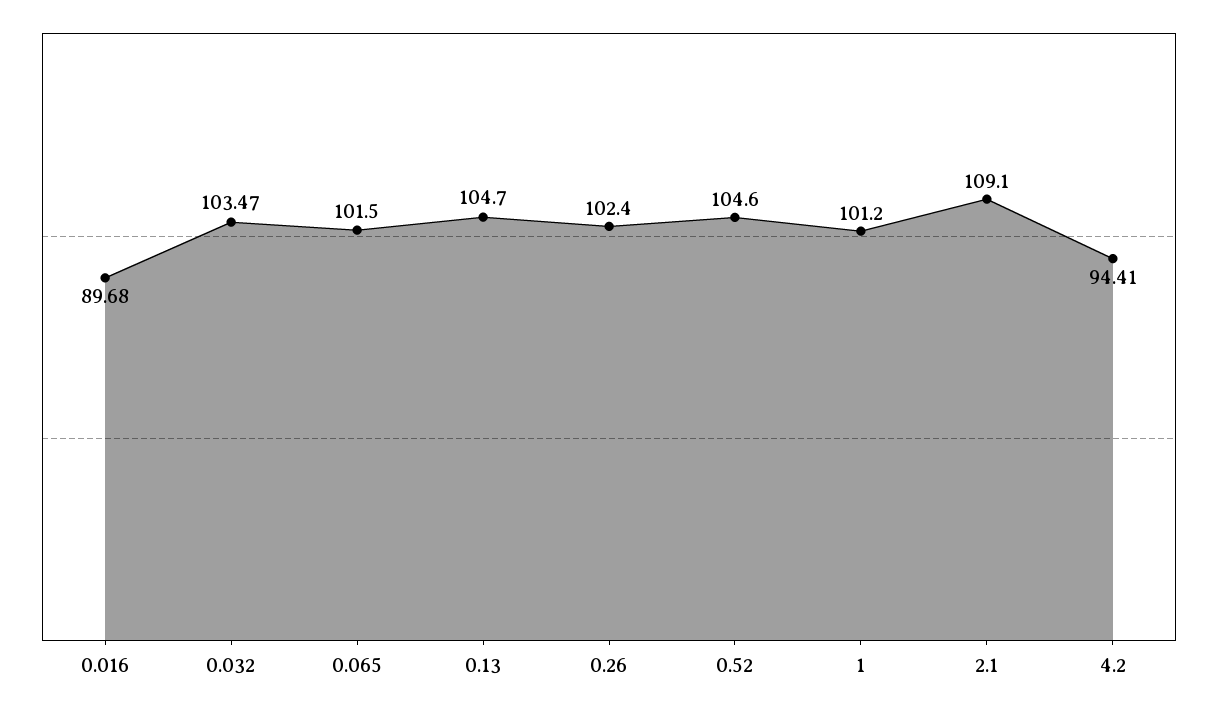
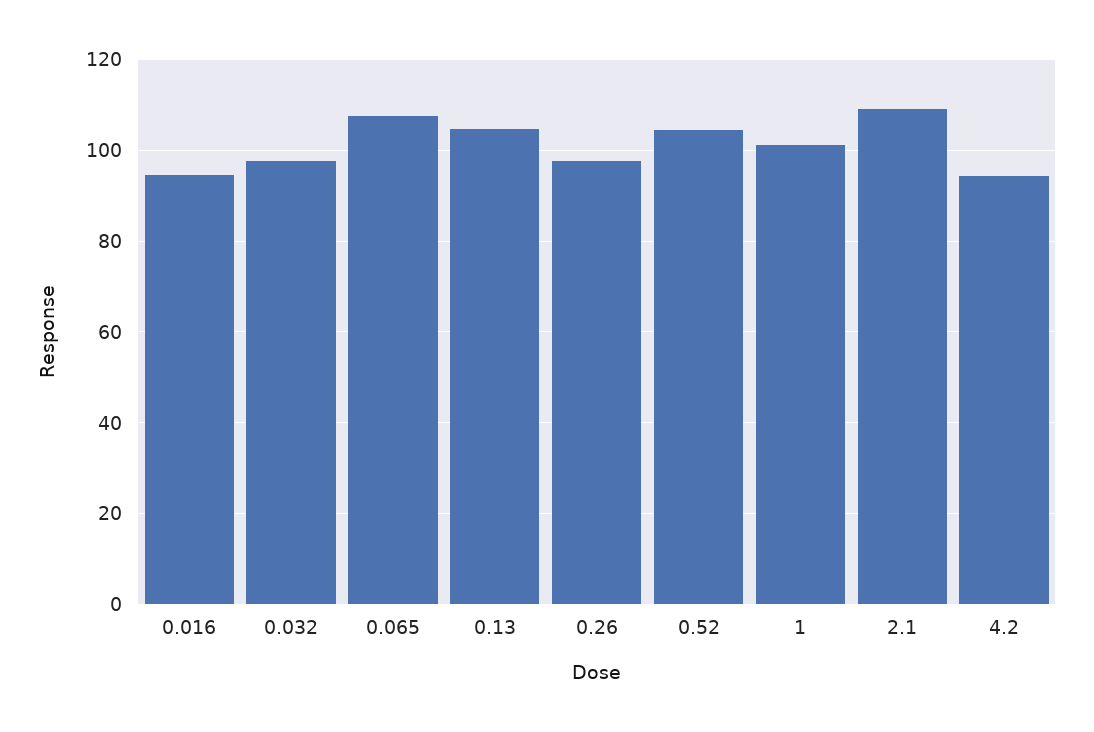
  {
-   "0.016": 89.68,
+   "0.016": 94,
-   "0.032": 103.47,
+   "0.032": 98,
-   "0.065": 101.5,
+   "0.065": 108,
    "0.13": 104.7,
-   "0.26": 102.4,
+   "0.26": 98,
    "0.52": 104.6,
    "1": 101.2,
    "2.1": 109.1,
    "4.2": 94.41
  }

